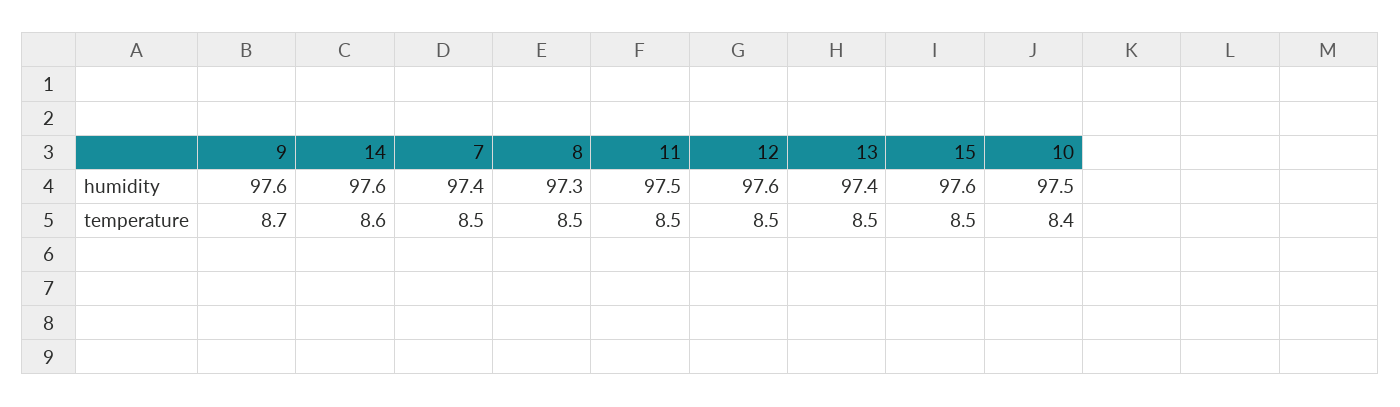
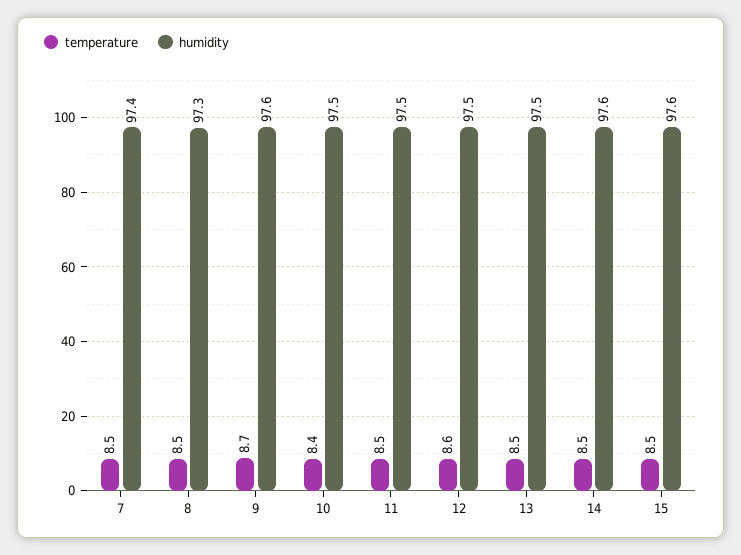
  {
    "humidity": {
      "9": 97.6,
      "14": 97.6,
      "7": 97.4,
      "8": 97.3,
      "11": 97.5,
-     "12": 97.6,
+     "12": 97.5,
-     "13": 97.4,
+     "13": 97.5,
      "15": 97.6,
      "10": 97.5
    },
    "temperature": {
      "9": 8.7,
-     "14": 8.6,
+     "14": 8.5,
      "7": 8.5,
      "8": 8.5,
      "11": 8.5,
-     "12": 8.5,
+     "12": 8.6,
      "13": 8.5,
      "15": 8.5,
      "10": 8.4
    }
  }

